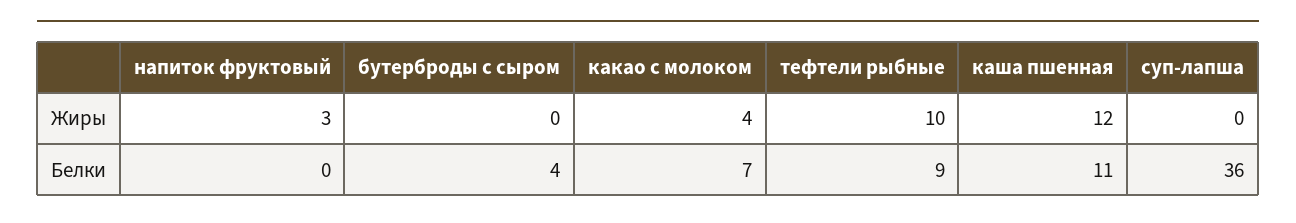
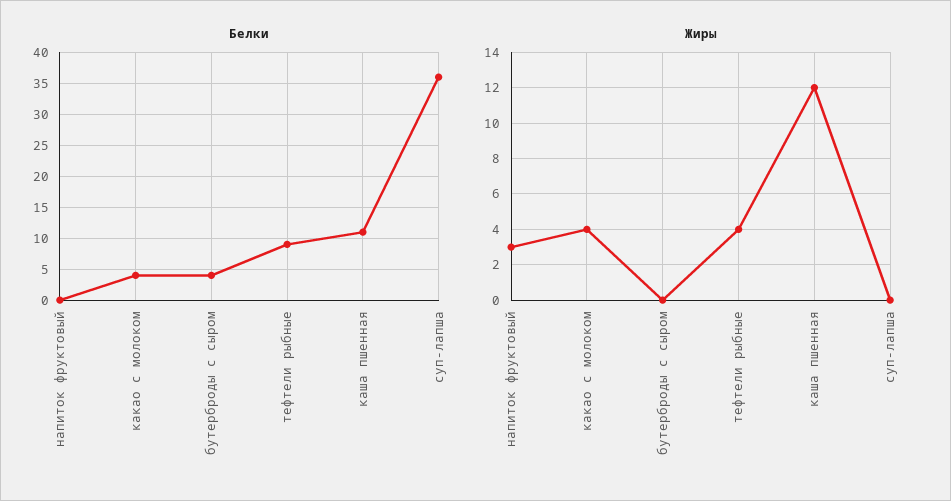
  {
    "Жиры": {
      "напиток фруктовый": 3,
      "бутерброды с сыром": 0,
      "какао с молоком": 4,
-     "тефтели рыбные": 10,
+     "тефтели рыбные": 4,
      "каша пшенная": 12,
      "суп-лапша": 0
    },
    "Белки": {
      "напиток фруктовый": 0,
      "бутерброды с сыром": 4,
-     "какао с молоком": 7,
+     "какао с молоком": 4,
      "тефтели рыбные": 9,
      "каша пшенная": 11,
      "суп-лапша": 36
    }
  }

